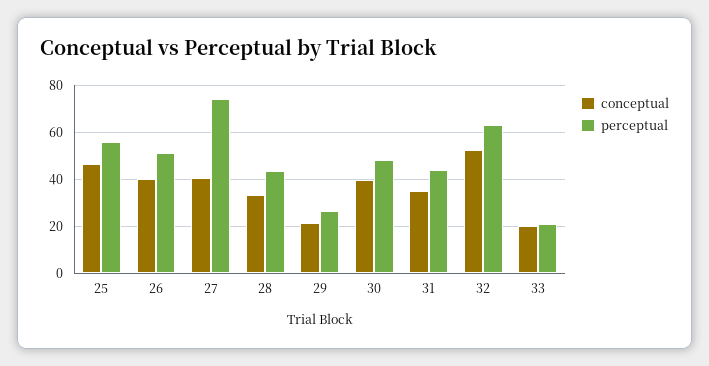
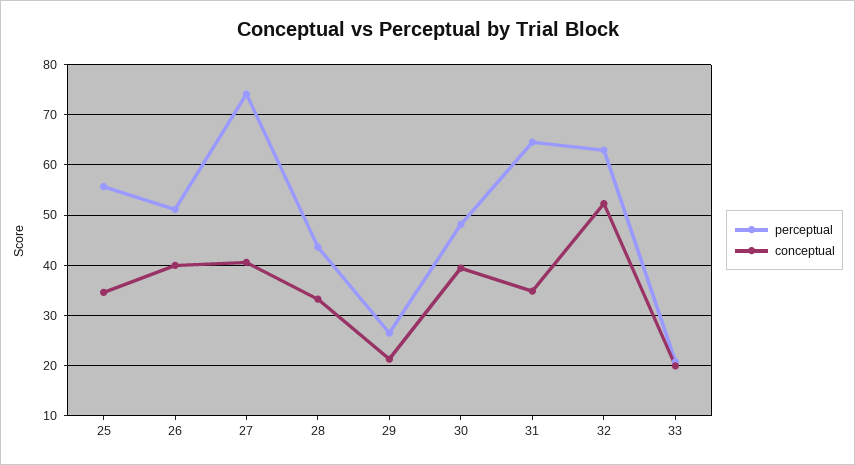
  {
    "conceptual": {
-     "25": 45,
+     "25": 34,
      "26": 40,
      "27": 40,
      "28": 34,
      "29": 22,
      "30": 40,
      "31": 34,
      "32": 52,
      "33": 20
    },
    "perceptual": {
      "25": 56,
      "26": 52,
      "27": 74,
      "28": 44,
      "29": 26,
      "30": 48,
-     "31": 45,
+     "31": 64,
      "32": 62,
      "33": 20
    }
  }

